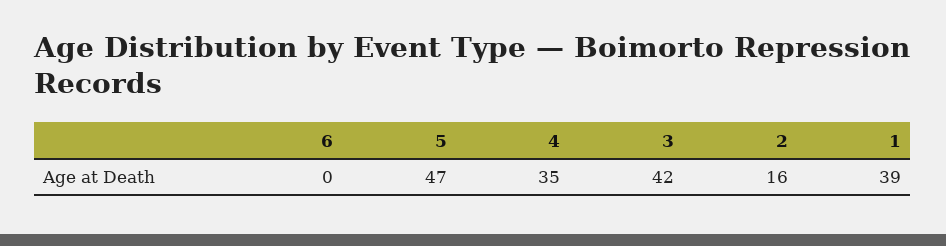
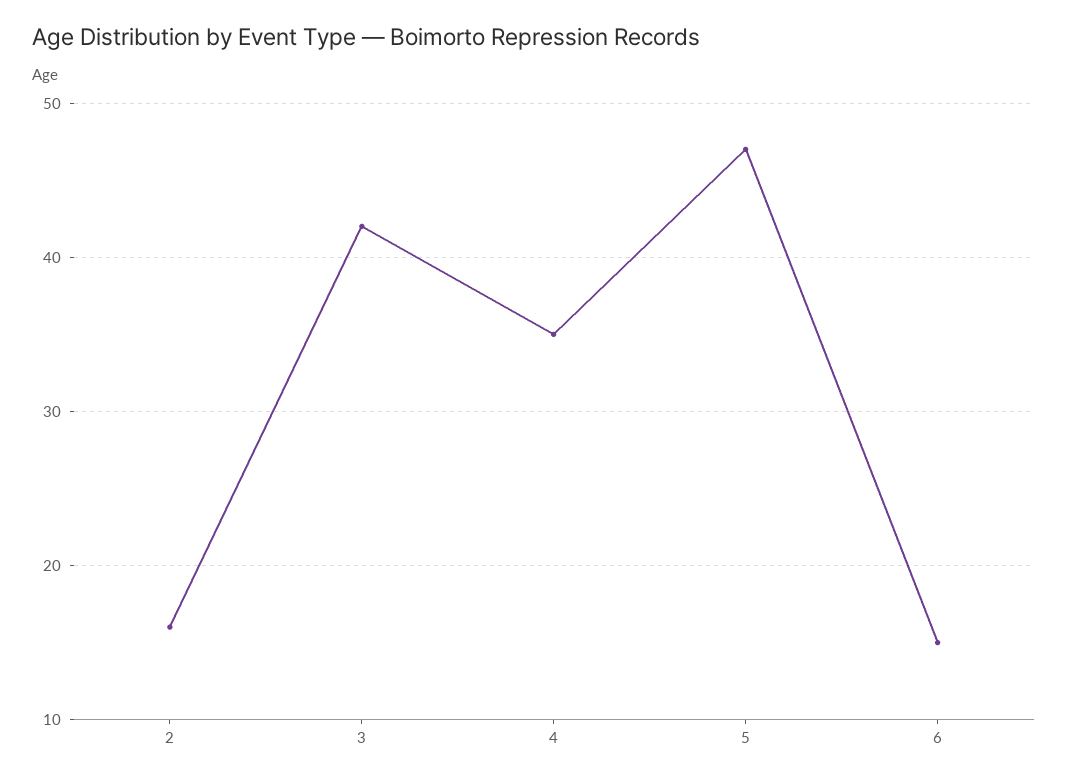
  {
-   "6": 0,
+   "6": 15,
    "5": 47,
    "4": 35,
    "3": 42,
-   "2": 16,
+   "2": 16
-   "1": 39
  }

